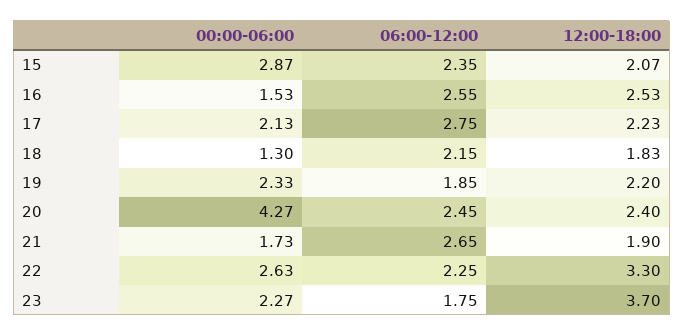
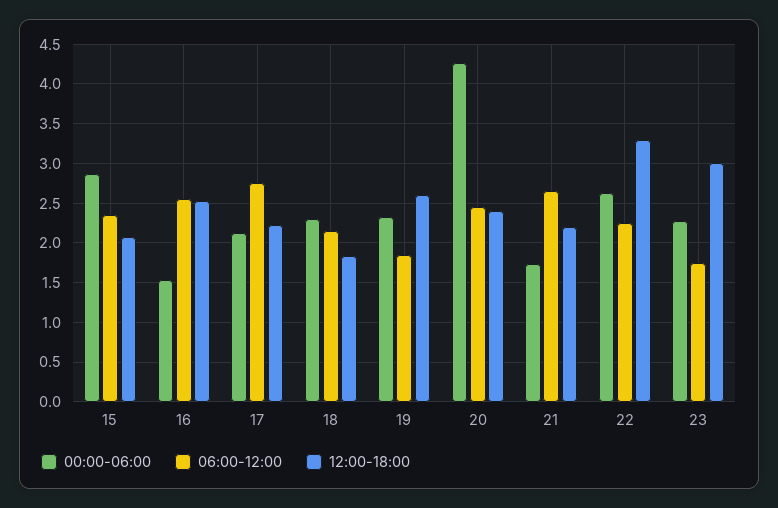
  {
    "00:00-06:00": {
      "15": 2.87,
      "16": 1.53,
      "17": 2.13,
-     "18": 1.3,
+     "18": 2.3,
      "19": 2.33,
      "20": 4.27,
      "21": 1.73,
      "22": 2.63,
      "23": 2.27
    },
    "06:00-12:00": {
      "15": 2.35,
      "16": 2.55,
      "17": 2.75,
      "18": 2.15,
      "19": 1.85,
      "20": 2.45,
      "21": 2.65,
      "22": 2.25,
      "23": 1.75
    },
    "12:00-18:00": {
      "15": 2.07,
      "16": 2.53,
      "17": 2.23,
      "18": 1.83,
-     "19": 2.2,
+     "19": 2.6,
      "20": 2.4,
-     "21": 1.9,
+     "21": 2.2,
      "22": 3.3,
-     "23": 3.7
+     "23": 3
    }
  }

